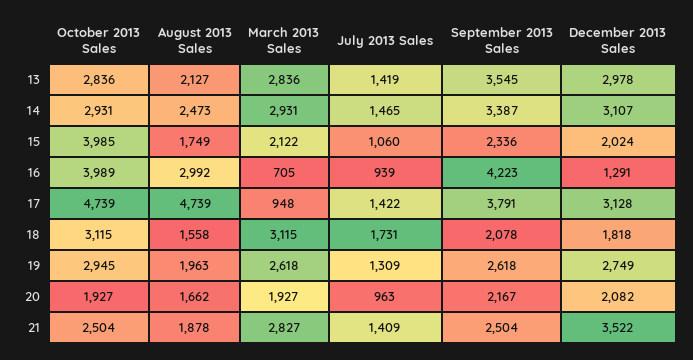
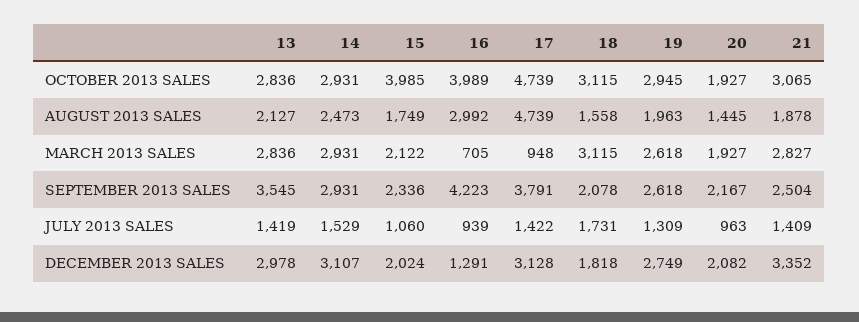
  {
    "October 2013 Sales": {
      "13": 2836,
      "14": 2931,
      "15": 3985,
      "16": 3989,
      "17": 4739,
      "18": 3115,
      "19": 2945,
      "20": 1927,
-     "21": 2504
+     "21": 3065
    },
    "August 2013 Sales": {
      "13": 2127,
      "14": 2473,
      "15": 1749,
      "16": 2992,
      "17": 4739,
      "18": 1558,
      "19": 1963,
-     "20": 1662,
+     "20": 1445,
      "21": 1878
    },
    "March 2013 Sales": {
      "13": 2836,
      "14": 2931,
      "15": 2122,
      "16": 705,
      "17": 948,
      "18": 3115,
      "19": 2618,
      "20": 1927,
      "21": 2827
    },
    "July 2013 Sales": {
      "13": 1419,
-     "14": 1465,
+     "14": 1529,
      "15": 1060,
      "16": 939,
      "17": 1422,
      "18": 1731,
      "19": 1309,
      "20": 963,
      "21": 1409
    },
    "September 2013 Sales": {
      "13": 3545,
-     "14": 3387,
+     "14": 2931,
      "15": 2336,
      "16": 4223,
      "17": 3791,
      "18": 2078,
      "19": 2618,
      "20": 2167,
      "21": 2504
    },
    "December 2013 Sales": {
      "13": 2978,
      "14": 3107,
      "15": 2024,
      "16": 1291,
      "17": 3128,
      "18": 1818,
      "19": 2749,
      "20": 2082,
-     "21": 3522
+     "21": 3352
    }
  }

